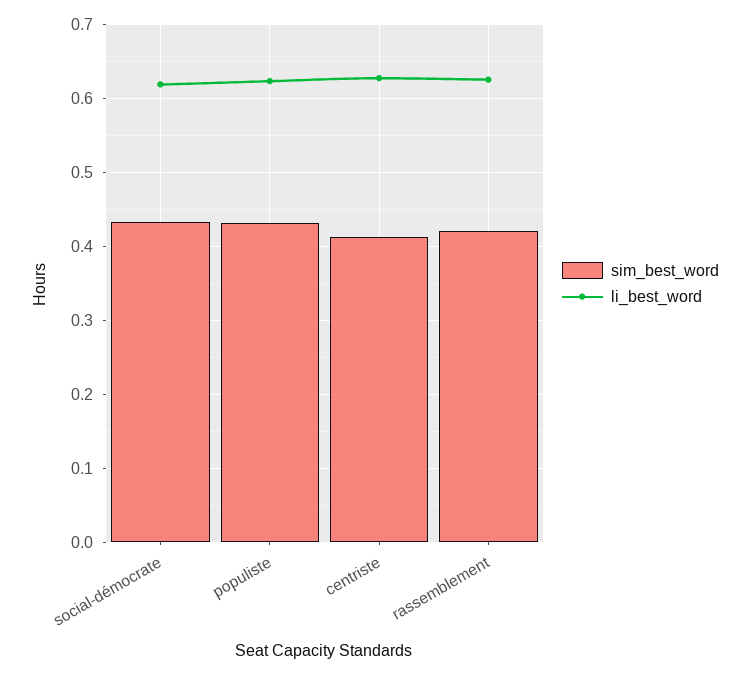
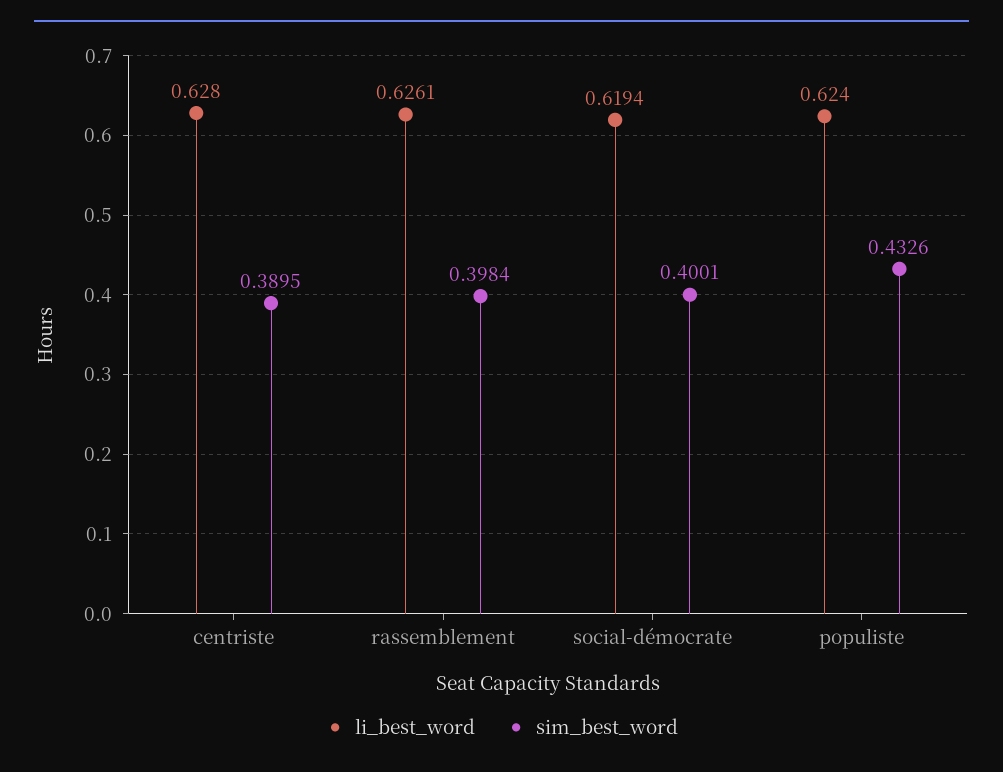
  {
    "sim_best_word": {
-     "social-démocrate": 0.43,
+     "social-démocrate": 0.4001,
      "populiste": 0.4326,
-     "centriste": 0.41,
+     "centriste": 0.3895,
-     "rassemblement": 0.42
+     "rassemblement": 0.3984
    },
    "li_best_word": {
      "social-démocrate": 0.6194,
      "populiste": 0.624,
      "centriste": 0.628,
      "rassemblement": 0.6261
    }
  }

